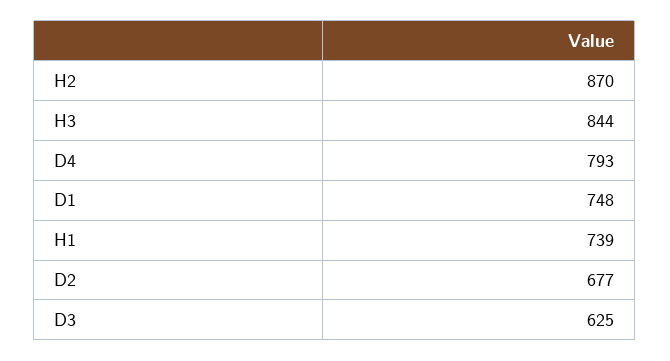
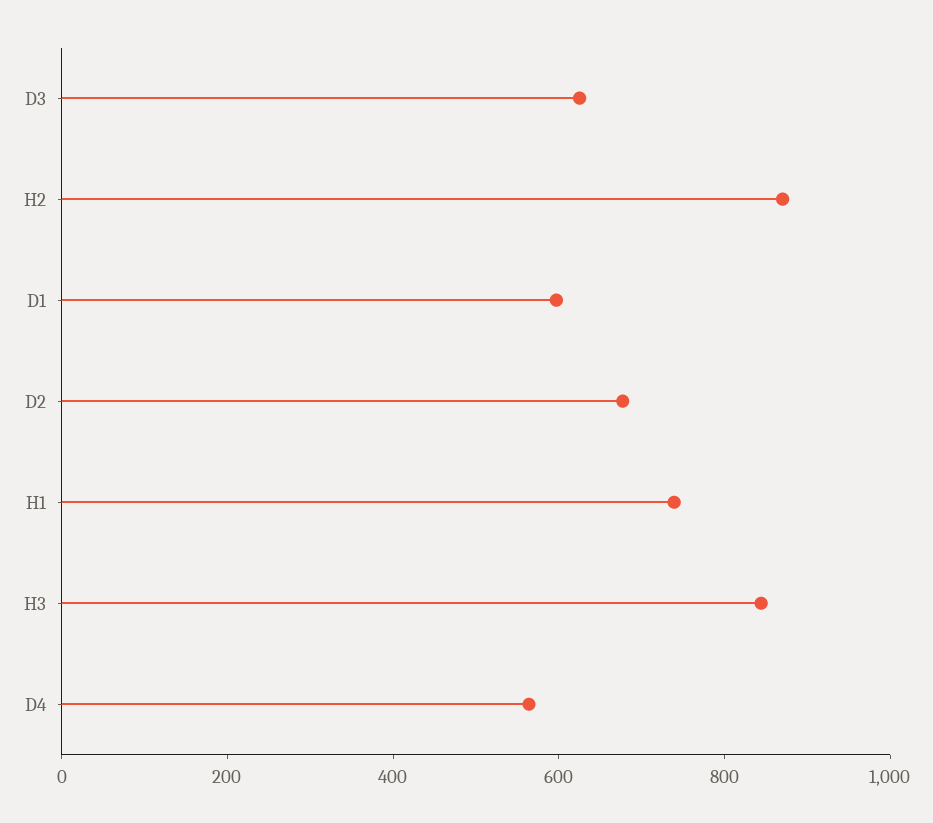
  {
    "H2": 870,
    "H3": 844,
-   "D4": 793,
+   "D4": 550,
-   "D1": 748,
+   "D1": 600,
    "H1": 739,
    "D2": 677,
    "D3": 625
  }

